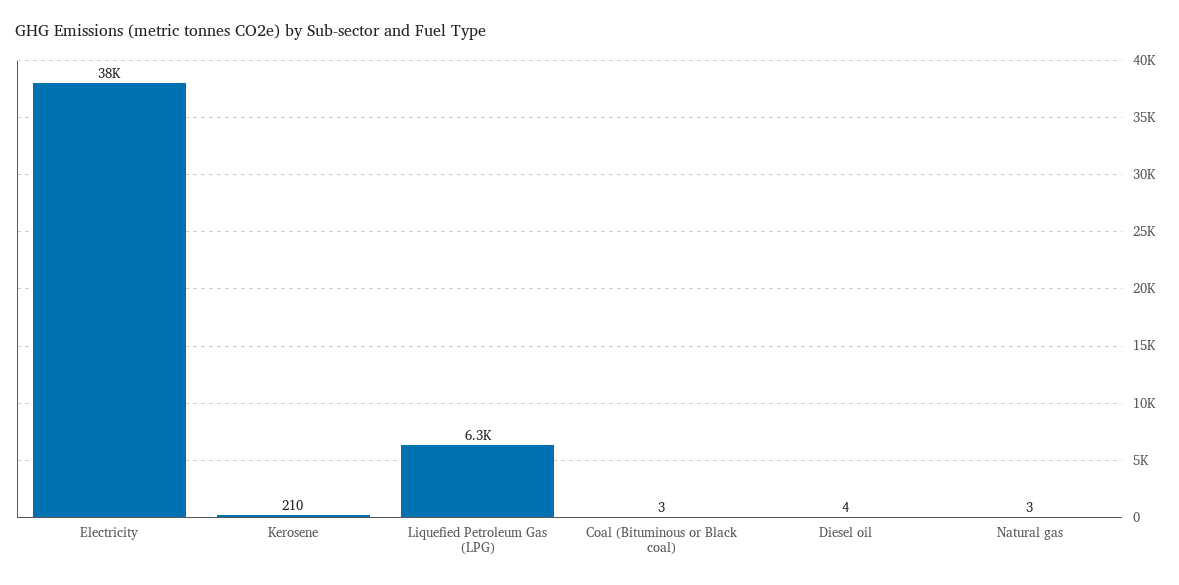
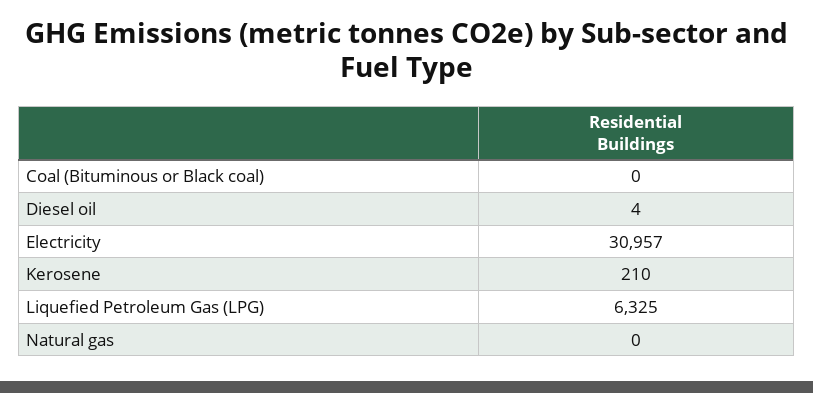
  {
-   "Electricity": 38000,
+   "Electricity": 30957,
    "Kerosene": 210,
    "Liquefied Petroleum Gas (LPG)": 6325,
-   "Coal (Bituminous or Black coal)": 3,
+   "Coal (Bituminous or Black coal)": 0,
    "Diesel oil": 4,
-   "Natural gas": 3
+   "Natural gas": 0
  }

